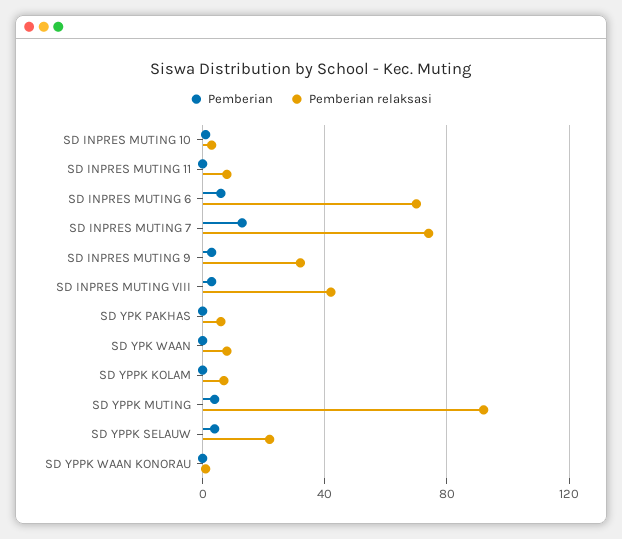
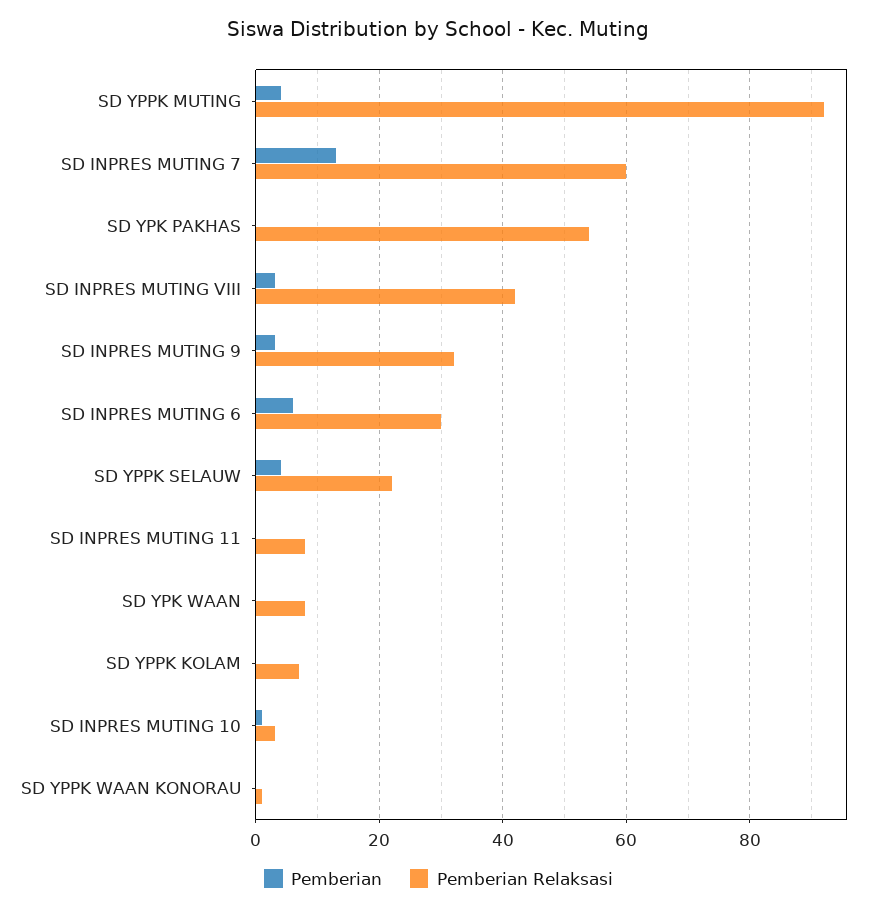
  {
    "Pemberian": {
      "SD INPRES MUTING 10": 0,
      "SD INPRES MUTING 11": 0,
      "SD INPRES MUTING 6": 5,
      "SD INPRES MUTING 7": 15,
      "SD INPRES MUTING 9": 5,
      "SD INPRES MUTING VIII": 5,
      "SD YPK PAKHAS": 0,
      "SD YPK WAAN": 0,
      "SD YPPK KOLAM": 0,
      "SD YPPK MUTING": 5,
      "SD YPPK SELAUW": 5,
      "SD YPPK WAAN KONORAU": 0
    },
    "Pemberian relaksasi": {
      "SD INPRES MUTING 10": 5,
      "SD INPRES MUTING 11": 10,
-     "SD INPRES MUTING 6": 70,
+     "SD INPRES MUTING 6": 30,
-     "SD INPRES MUTING 7": 75,
+     "SD INPRES MUTING 7": 60,
      "SD INPRES MUTING 9": 30,
      "SD INPRES MUTING VIII": 40,
-     "SD YPK PAKHAS": 5,
+     "SD YPK PAKHAS": 55,
      "SD YPK WAAN": 10,
      "SD YPPK KOLAM": 5,
      "SD YPPK MUTING": 90,
      "SD YPPK SELAUW": 20,
      "SD YPPK WAAN KONORAU": 0
    }
  }

